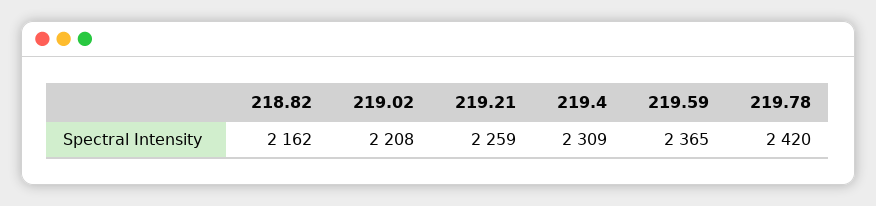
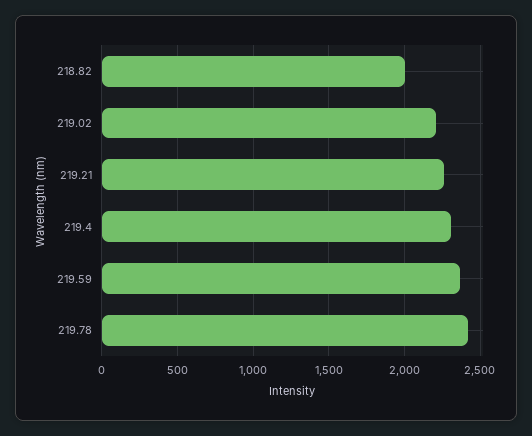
  {
-   "218.82": 2162,
+   "218.82": 2000,
    "219.02": 2208,
    "219.21": 2259,
    "219.4": 2309,
    "219.59": 2365,
    "219.78": 2420
  }

